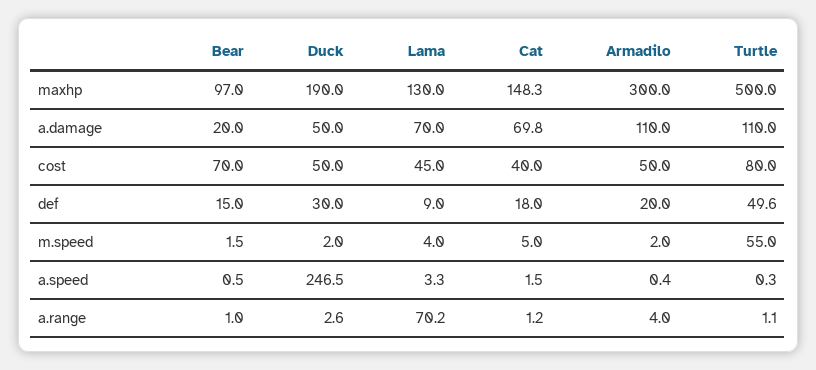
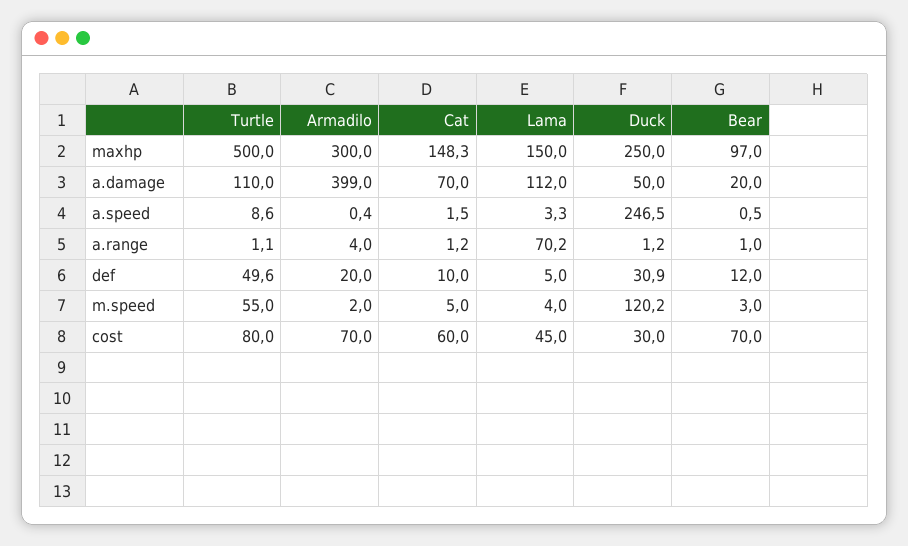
  {
    "Bear": {
      "maxhp": 97,
      "a.damage": 20,
      "cost": 70,
-     "def": 15,
+     "def": 12,
-     "m.speed": 1.5,
+     "m.speed": 3,
      "a.speed": 0.5,
      "a.range": 1
    },
    "Duck": {
-     "maxhp": 190,
+     "maxhp": 250,
      "a.damage": 50,
-     "cost": 50,
+     "cost": 30,
-     "def": 30,
+     "def": 30.9,
-     "m.speed": 2,
+     "m.speed": 120.2,
      "a.speed": 246.5,
-     "a.range": 2.6
+     "a.range": 1.2
    },
    "Lama": {
-     "maxhp": 130,
+     "maxhp": 150,
-     "a.damage": 70,
+     "a.damage": 112,
      "cost": 45,
-     "def": 9,
+     "def": 5,
      "m.speed": 4,
      "a.speed": 3.3,
      "a.range": 70.2
    },
    "Cat": {
      "maxhp": 148.3,
-     "a.damage": 69.8,
+     "a.damage": 70,
-     "cost": 40,
+     "cost": 60,
-     "def": 18,
+     "def": 10,
      "m.speed": 5,
      "a.speed": 1.5,
      "a.range": 1.2
    },
    "Armadilo": {
      "maxhp": 300,
-     "a.damage": 110,
+     "a.damage": 399,
-     "cost": 50,
+     "cost": 70,
      "def": 20,
      "m.speed": 2,
      "a.speed": 0.4,
      "a.range": 4
    },
    "Turtle": {
      "maxhp": 500,
      "a.damage": 110,
      "cost": 80,
      "def": 49.6,
      "m.speed": 55,
-     "a.speed": 0.3,
+     "a.speed": 8.6,
      "a.range": 1.1
    }
  }

